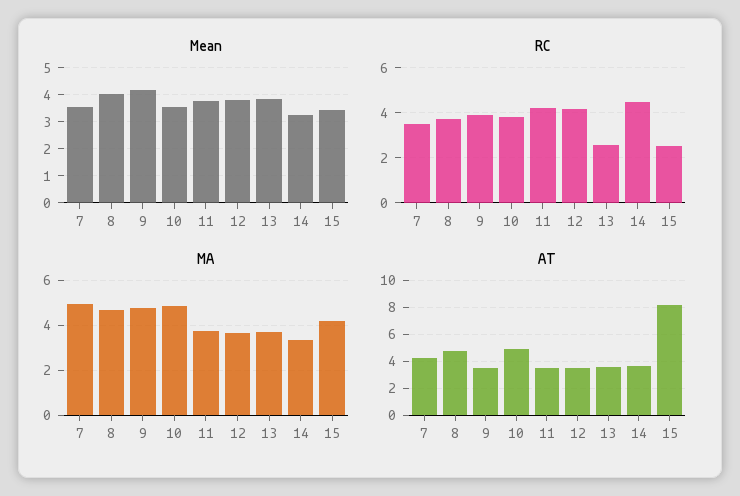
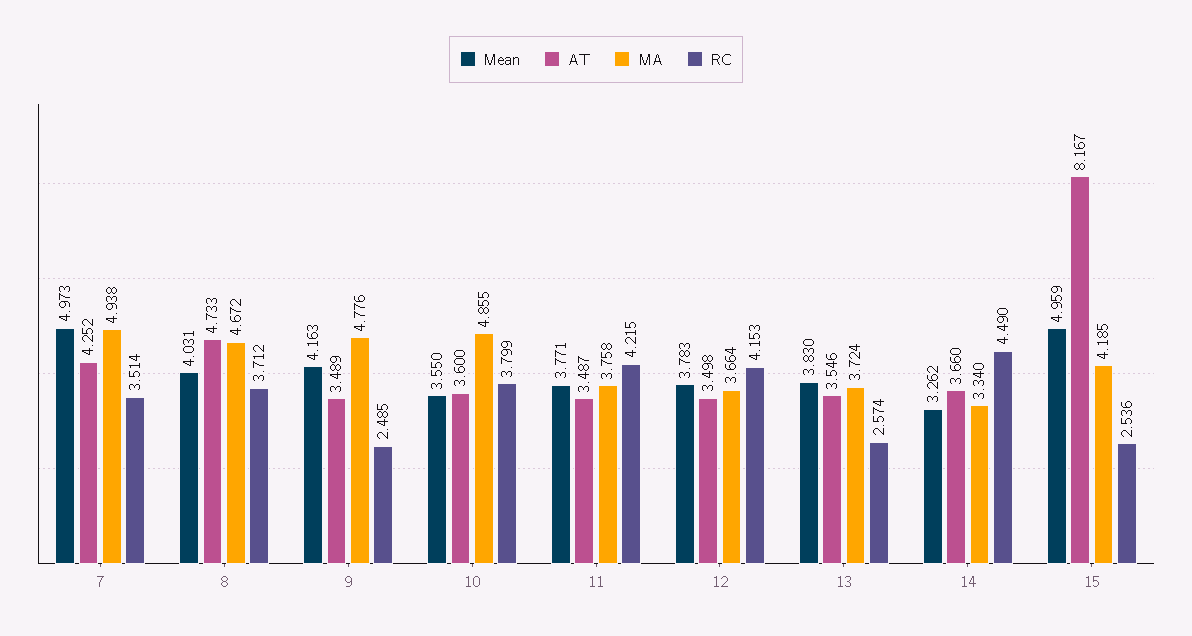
  {
    "Mean": {
-     "7": 3.5,
+     "7": 4.973,
      "8": 4.031,
      "9": 4.163,
      "10": 3.55,
      "11": 3.771,
      "12": 3.783,
      "13": 3.83,
      "14": 3.262,
-     "15": 3.5
+     "15": 4.959
    },
    "RC": {
      "7": 3.514,
      "8": 3.712,
-     "9": 4,
+     "9": 2.485,
      "10": 3.799,
      "11": 4.215,
      "12": 4.153,
      "13": 2.574,
      "14": 4.49,
      "15": 2.536
    },
    "MA": {
      "7": 4.938,
      "8": 4.672,
      "9": 4.776,
      "10": 4.855,
      "11": 3.758,
      "12": 3.664,
      "13": 3.724,
      "14": 3.34,
      "15": 4.185
    },
    "AT": {
      "7": 4.252,
      "8": 4.733,
      "9": 3.489,
-     "10": 5,
+     "10": 3.6,
      "11": 3.487,
      "12": 3.498,
      "13": 3.546,
      "14": 3.66,
      "15": 8.167
    }
  }

